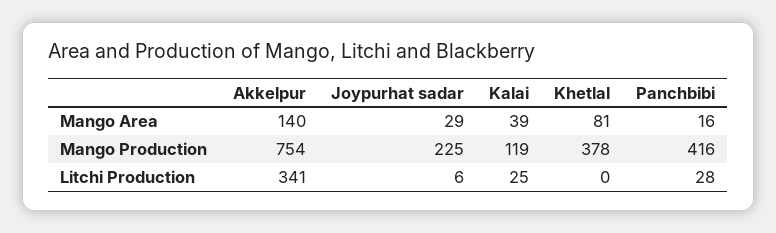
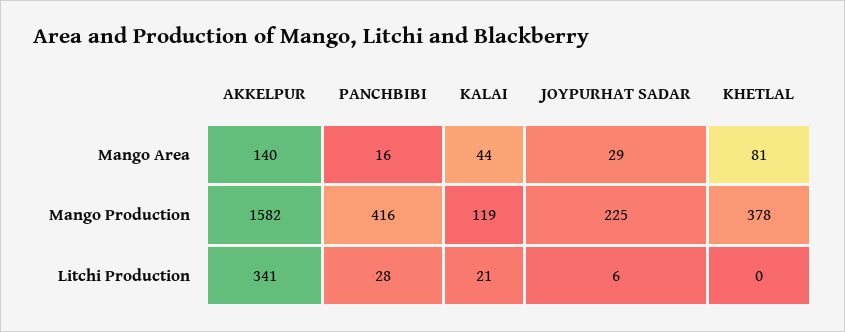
  {
    "Akkelpur": {
      "Mango Area": 140,
-     "Mango Production": 754,
+     "Mango Production": 1582,
      "Litchi Production": 341
    },
    "Joypurhat sadar": {
      "Mango Area": 29,
      "Mango Production": 225,
      "Litchi Production": 6
    },
    "Kalai": {
-     "Mango Area": 39,
+     "Mango Area": 44,
      "Mango Production": 119,
-     "Litchi Production": 25
+     "Litchi Production": 21
    },
    "Khetlal": {
      "Mango Area": 81,
      "Mango Production": 378,
      "Litchi Production": 0
    },
    "Panchbibi": {
      "Mango Area": 16,
      "Mango Production": 416,
      "Litchi Production": 28
    }
  }

